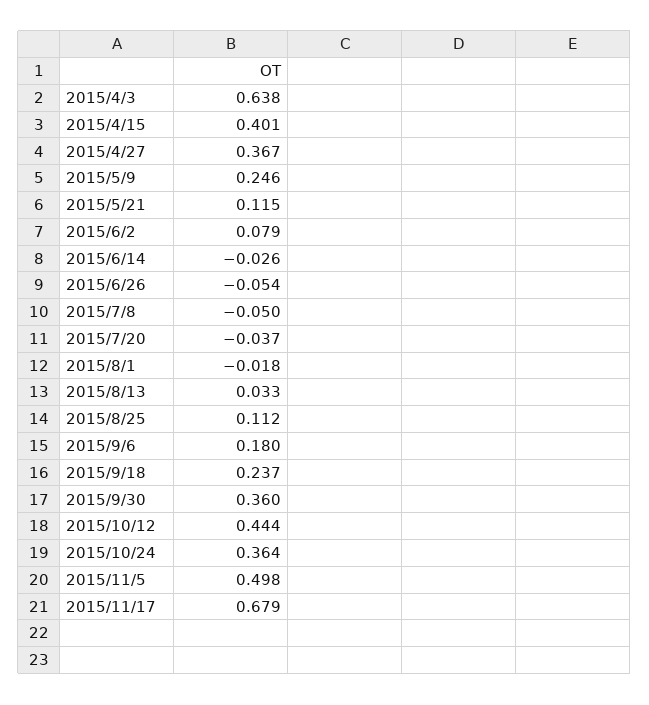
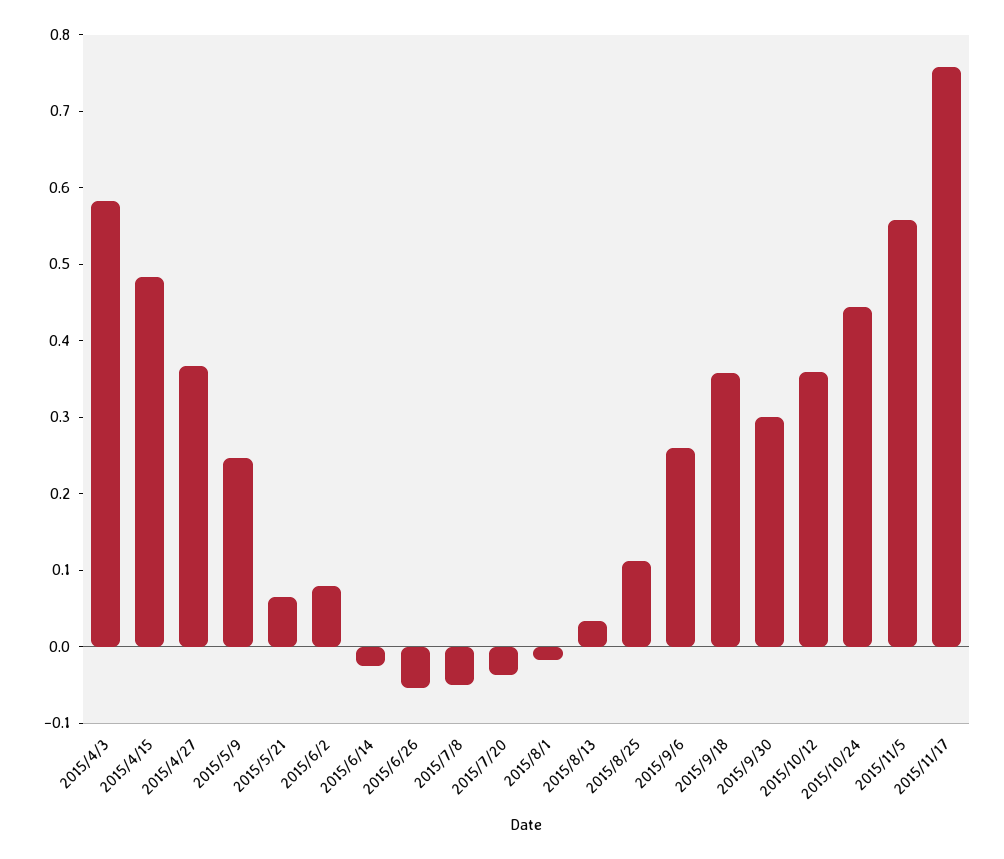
  {
-   "2015/4/3": 0.638,
+   "2015/4/3": 0.58,
-   "2015/4/15": 0.401,
+   "2015/4/15": 0.48,
    "2015/4/27": 0.367,
    "2015/5/9": 0.246,
-   "2015/5/21": 0.115,
+   "2015/5/21": 0.06,
    "2015/6/2": 0.079,
    "2015/6/14": -0.026,
    "2015/6/26": -0.054,
    "2015/7/8": -0.05,
    "2015/7/20": -0.037,
    "2015/8/1": -0.018,
    "2015/8/13": 0.033,
    "2015/8/25": 0.112,
-   "2015/9/6": 0.18,
+   "2015/9/6": 0.26,
-   "2015/9/18": 0.237,
+   "2015/9/18": 0.36,
-   "2015/9/30": 0.36,
+   "2015/9/30": 0.3,
-   "2015/10/12": 0.444,
+   "2015/10/12": 0.36,
-   "2015/10/24": 0.364,
+   "2015/10/24": 0.44,
-   "2015/11/5": 0.498,
+   "2015/11/5": 0.56,
-   "2015/11/17": 0.679
+   "2015/11/17": 0.76
  }

